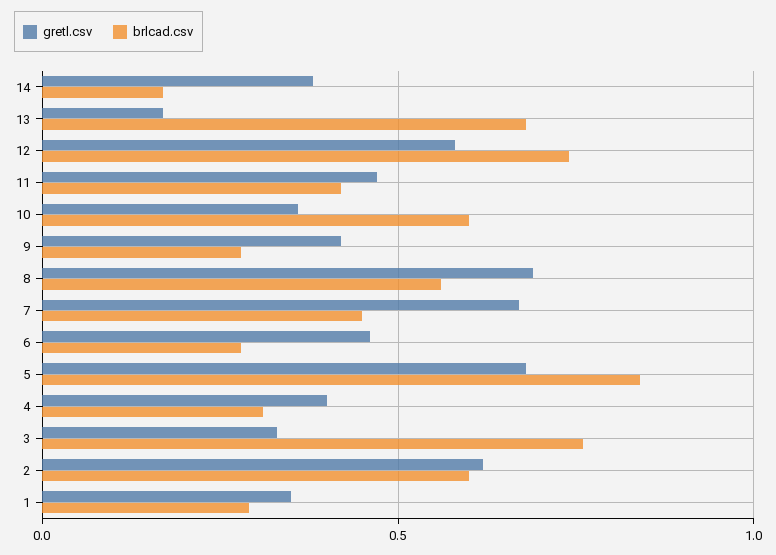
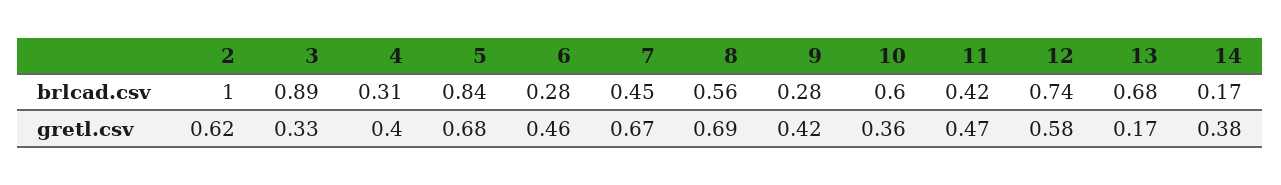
  {
    "gretl.csv": {
      "14": 0.38,
      "13": 0.17,
      "12": 0.58,
      "11": 0.47,
      "10": 0.36,
      "9": 0.42,
      "8": 0.69,
      "7": 0.67,
      "6": 0.46,
      "5": 0.68,
      "4": 0.4,
      "3": 0.33,
-     "2": 0.62,
+     "2": 0.62
-     "1": 0.35
    },
    "brlcad.csv": {
      "14": 0.17,
      "13": 0.68,
      "12": 0.74,
      "11": 0.42,
      "10": 0.6,
      "9": 0.28,
      "8": 0.56,
      "7": 0.45,
      "6": 0.28,
      "5": 0.84,
      "4": 0.31,
-     "3": 0.75,
+     "3": 0.89,
-     "2": 0.6,
+     "2": 1
-     "1": 0.3
    }
  }

